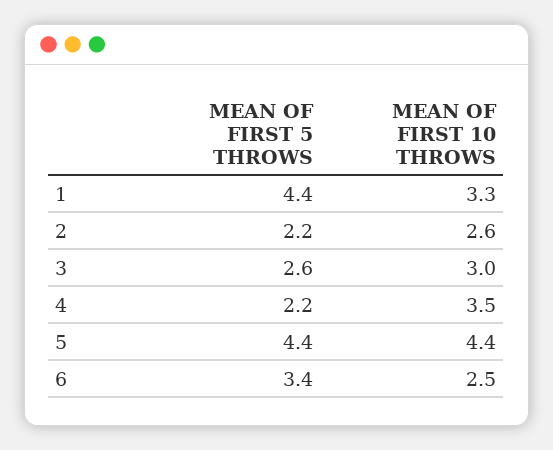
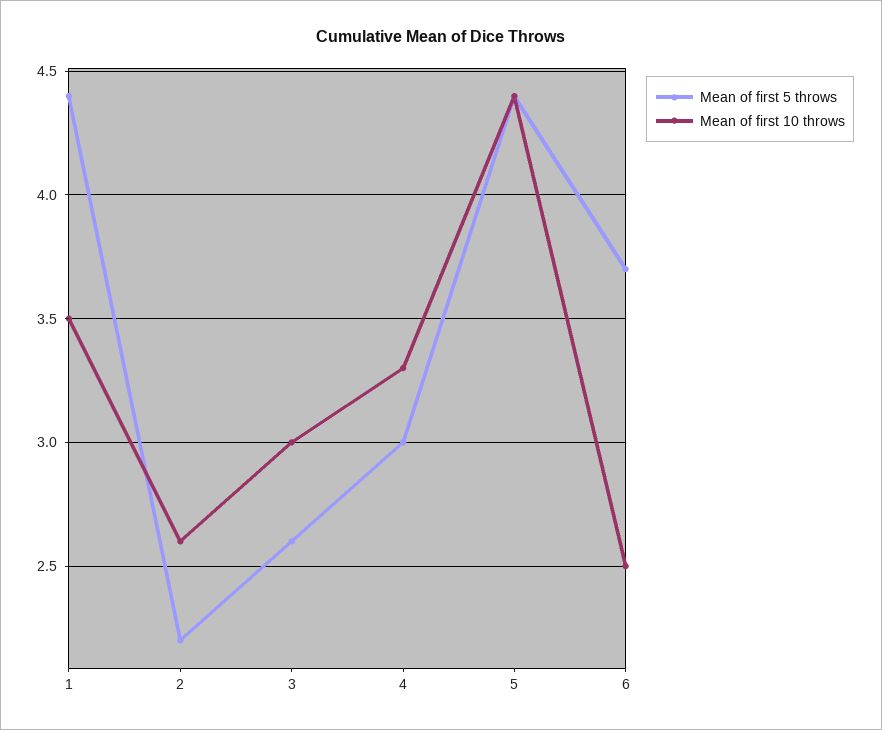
  {
    "MEAN OF FIRST 5 THROWS": {
      "1": 4.4,
      "2": 2.2,
      "3": 2.6,
-     "4": 2.2,
+     "4": 3,
      "5": 4.4,
-     "6": 3.4
+     "6": 3.7
    },
    "MEAN OF FIRST 10 THROWS": {
-     "1": 3.3,
+     "1": 3.5,
      "2": 2.6,
      "3": 3,
-     "4": 3.5,
+     "4": 3.3,
      "5": 4.4,
      "6": 2.5
    }
  }

